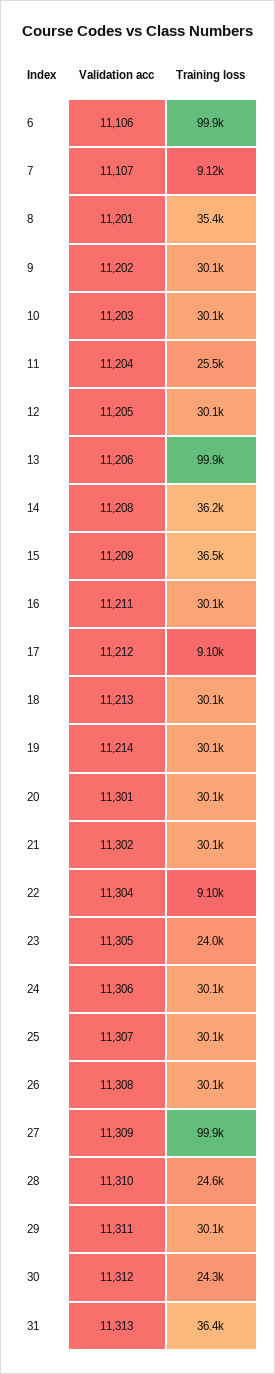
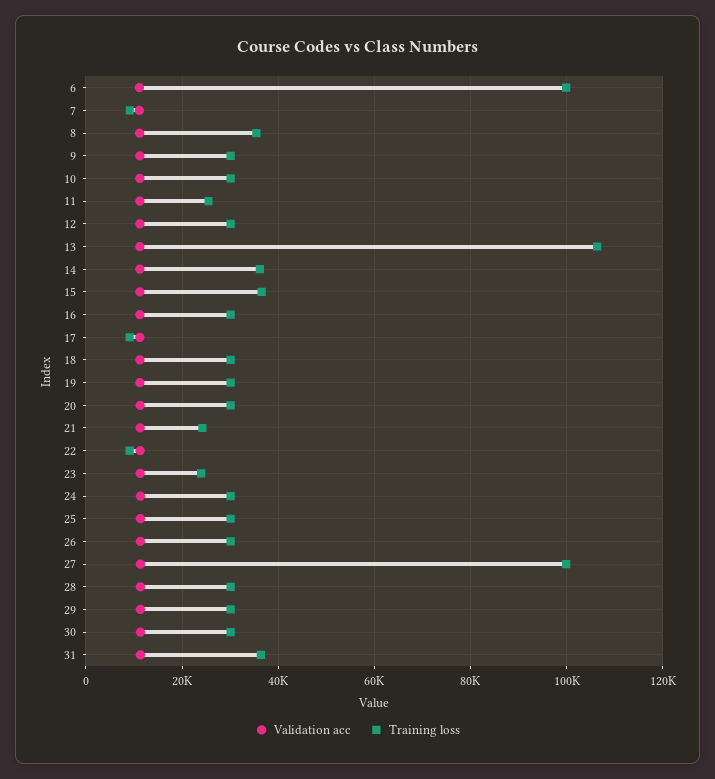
  {
    "Validation acc": {
      "6": 11106,
      "7": 11107,
      "8": 11201,
      "9": 11202,
      "10": 11203,
      "11": 11204,
      "12": 11205,
      "13": 11206,
      "14": 11208,
      "15": 11209,
      "16": 11211,
      "17": 11212,
      "18": 11213,
      "19": 11214,
      "20": 11301,
      "21": 11302,
      "22": 11304,
      "23": 11305,
      "24": 11306,
      "25": 11307,
      "26": 11308,
      "27": 11309,
      "28": 11310,
      "29": 11311,
      "30": 11312,
      "31": 11313
    },
    "Training loss": {
      "6": 99900,
      "7": 9120,
      "8": 35400,
      "9": 30100,
      "10": 30100,
      "11": 25500,
      "12": 30100,
-     "13": 99900,
+     "13": 106000,
      "14": 36200,
      "15": 36500,
      "16": 30100,
      "17": 9100,
      "18": 30100,
      "19": 30100,
      "20": 30100,
-     "21": 30100,
+     "21": 24000,
      "22": 9100,
      "23": 24000,
      "24": 30100,
      "25": 30100,
      "26": 30100,
      "27": 99900,
-     "28": 24600,
+     "28": 30000,
      "29": 30100,
-     "30": 24300,
+     "30": 30000,
      "31": 36400
    }
  }

